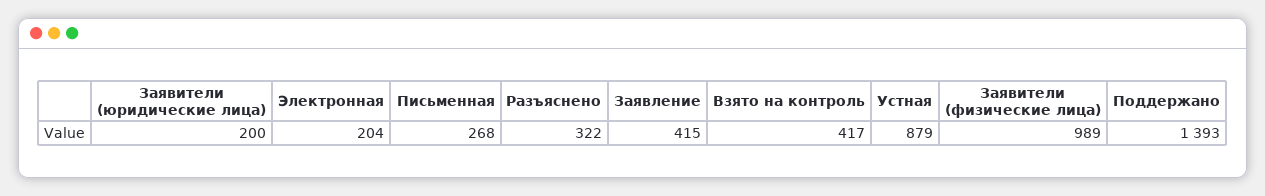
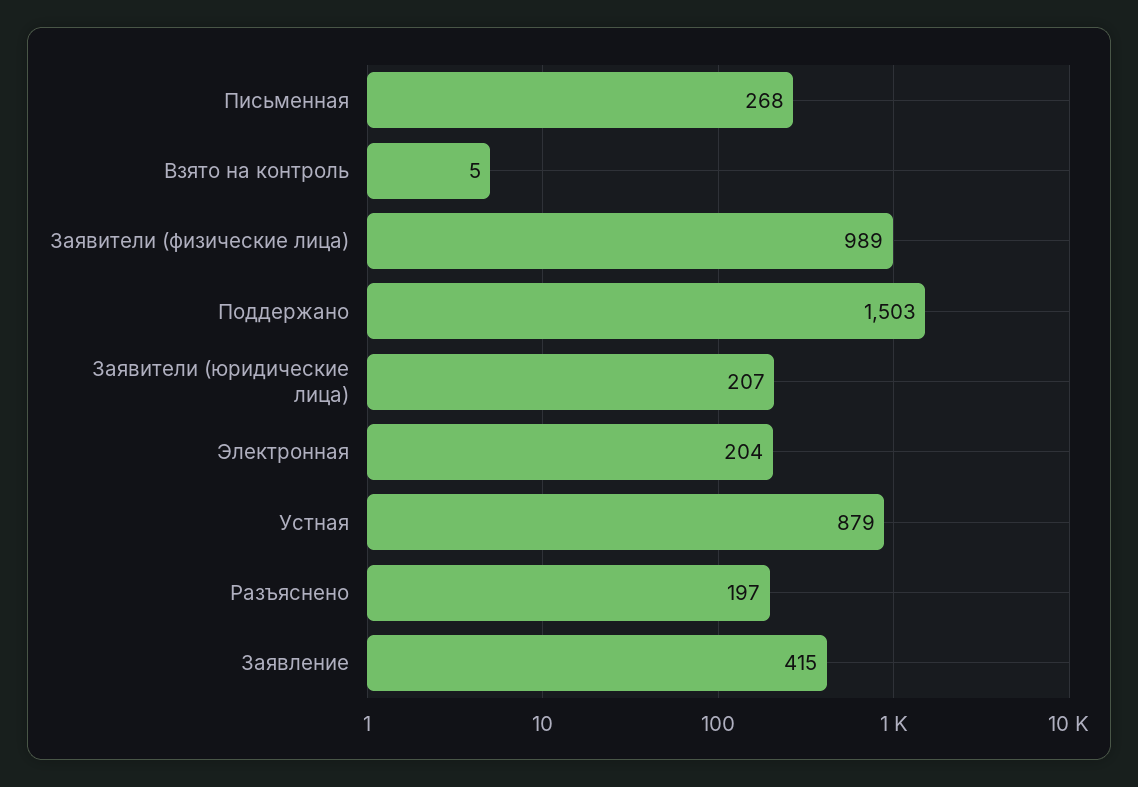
  {
-   "Заявители (юридические лица)": 200,
+   "Заявители (юридические лица)": 207,
    "Электронная": 204,
    "Письменная": 268,
-   "Разъяснено": 322,
+   "Разъяснено": 197,
    "Заявление": 415,
-   "Взято на контроль": 417,
+   "Взято на контроль": 5,
    "Устная": 879,
    "Заявители (физические лица)": 989,
-   "Поддержано": 1393
+   "Поддержано": 1503
  }

